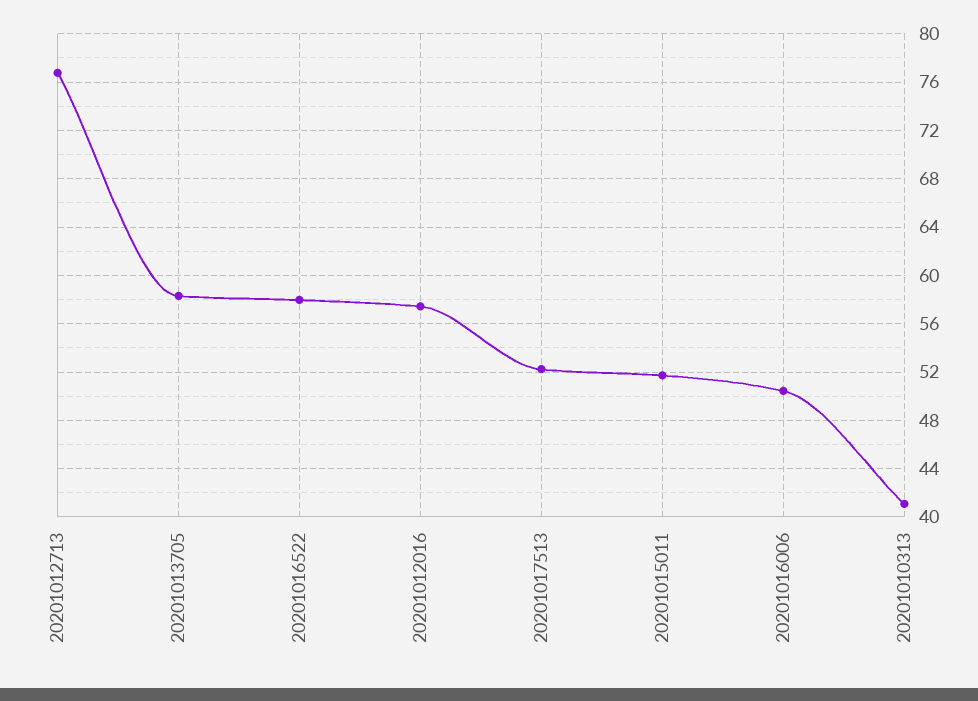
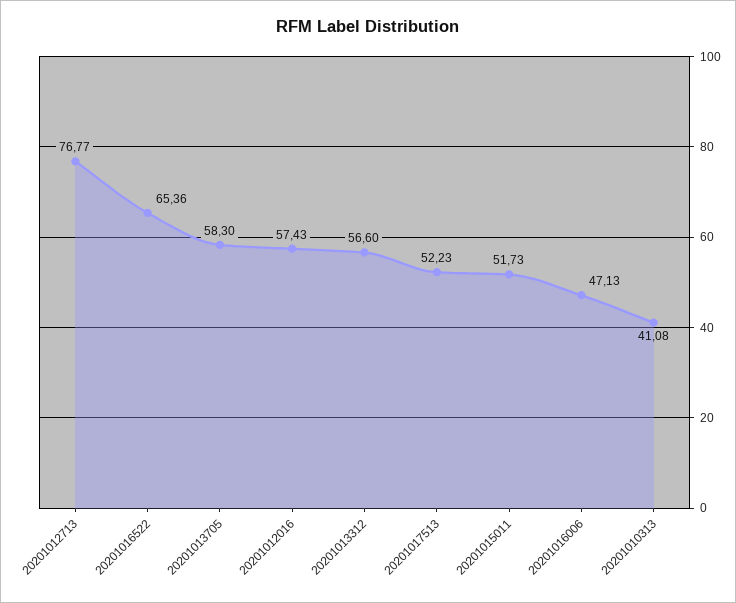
  {
    "20201012713": 76.77,
    "20201013705": 58.3,
-   "20201016522": 58,
+   "20201016522": 65.36,
    "20201012016": 57.43,
    "20201017513": 52.23,
    "20201015011": 51.73,
-   "20201016006": 50.5,
+   "20201016006": 47.13,
-   "20201010313": 41.08
+   "20201010313": 41.08,
+   "20201013312": 56.6
  }

